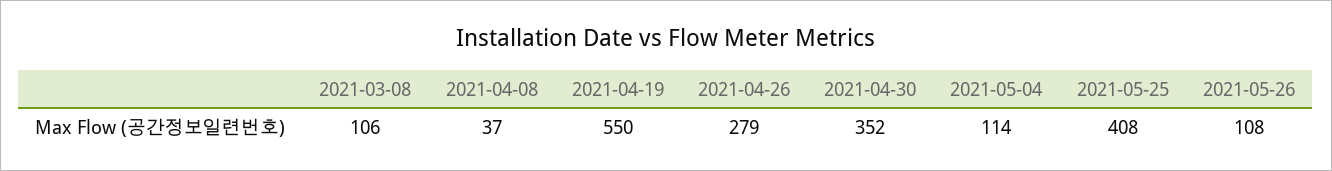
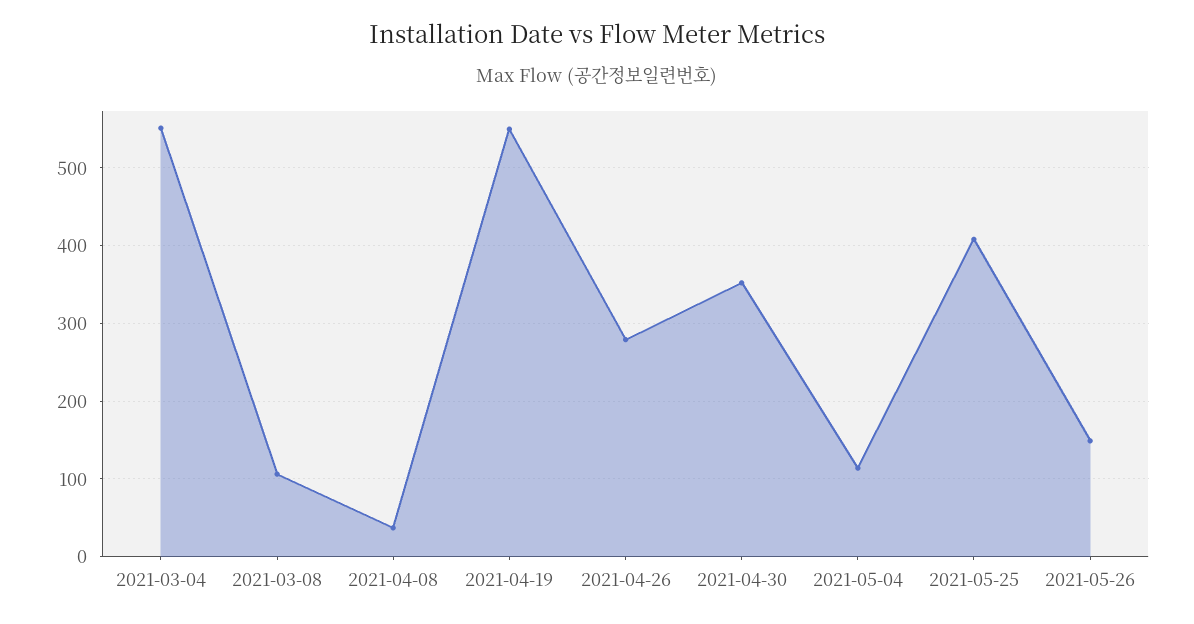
  {
    "2021-03-08": 106,
    "2021-04-08": 37,
    "2021-04-19": 550,
    "2021-04-26": 279,
    "2021-04-30": 352,
    "2021-05-04": 114,
    "2021-05-25": 408,
-   "2021-05-26": 108
+   "2021-05-26": 150,
+   "2021-03-04": 550
  }

